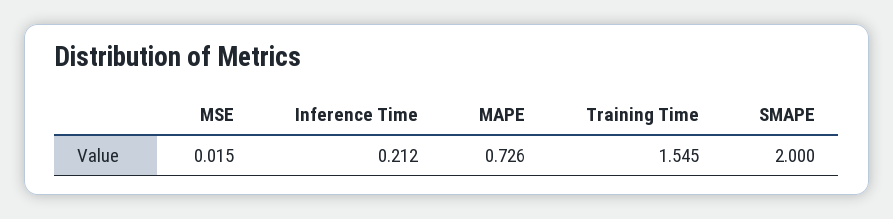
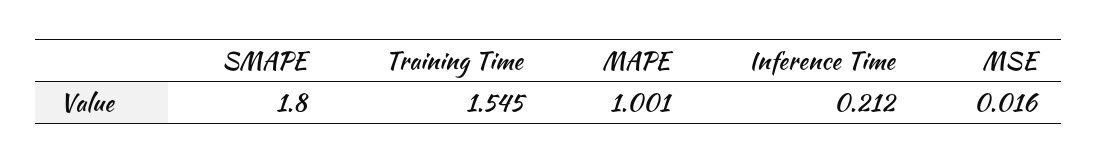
  {
-   "MSE": 0.015,
+   "MSE": 0.016,
    "Inference Time": 0.212,
-   "MAPE": 0.726,
+   "MAPE": 1.001,
    "Training Time": 1.545,
-   "SMAPE": 2
+   "SMAPE": 1.8
  }

